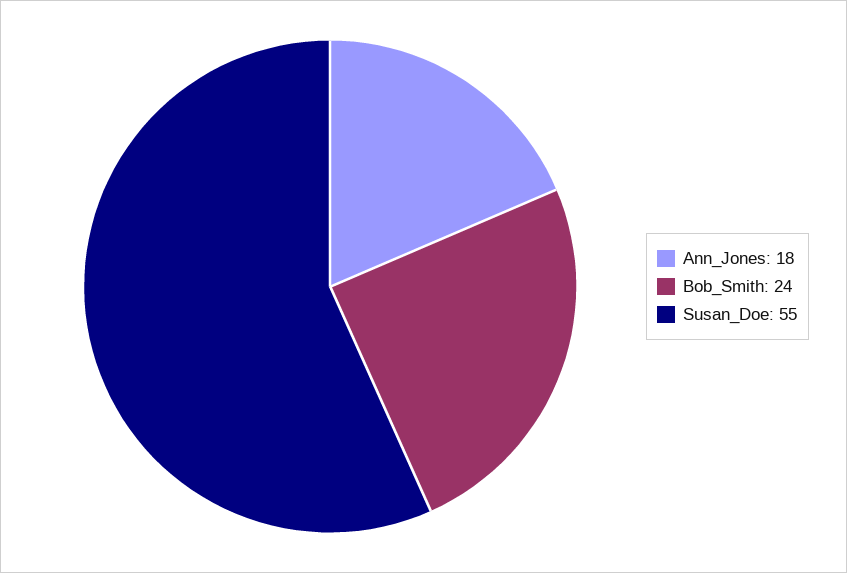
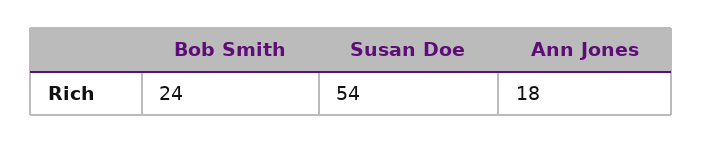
  {
    "Ann_Jones": 18,
    "Bob_Smith": 24,
-   "Susan_Doe": 55
+   "Susan_Doe": 54
  }

